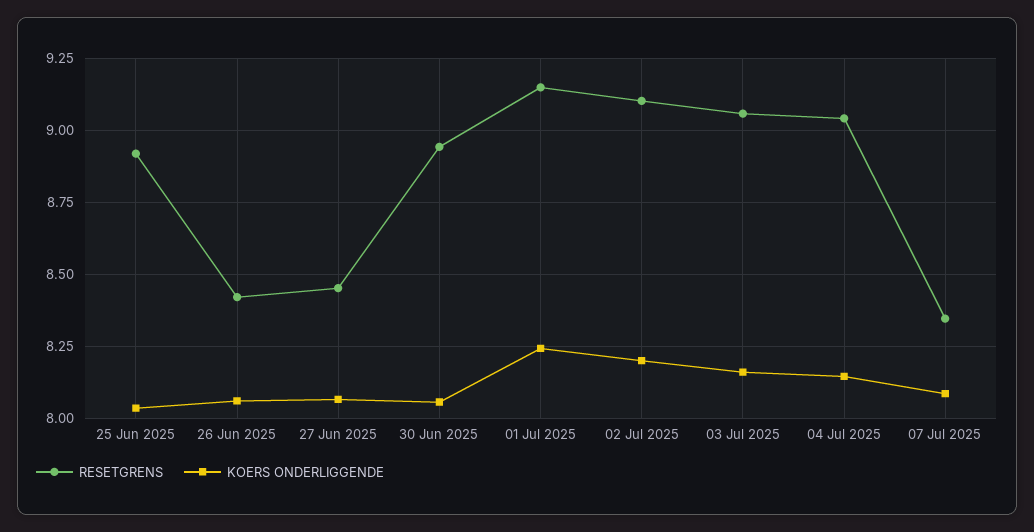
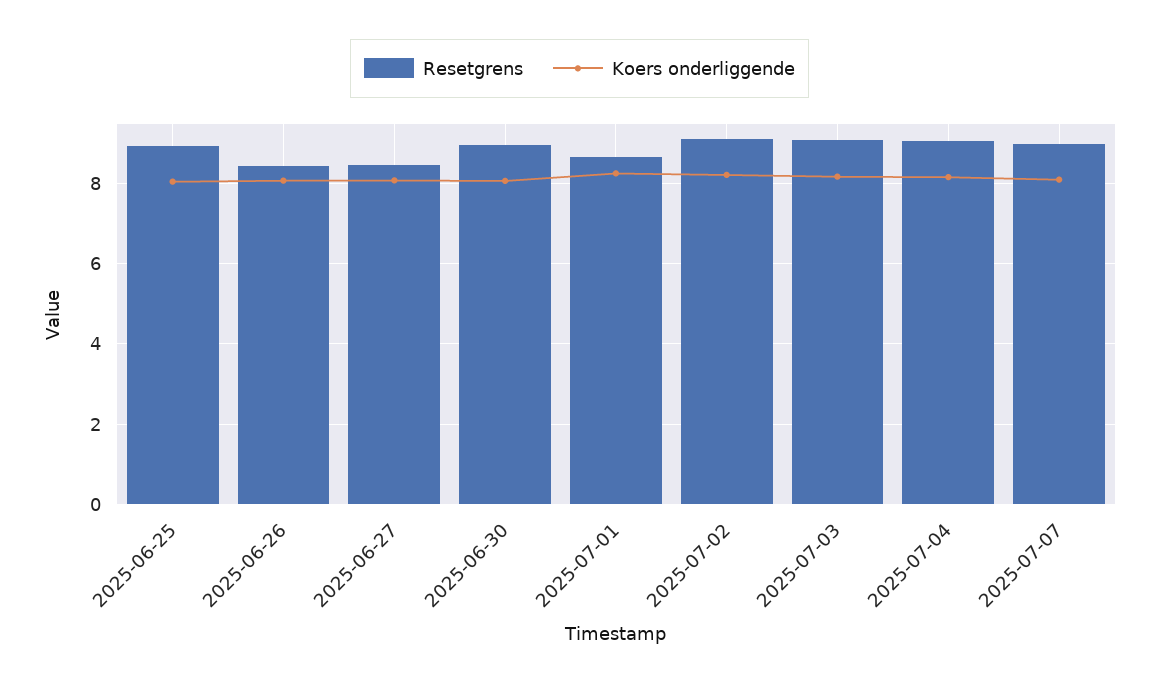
  {
    "RESETGRENS": {
      "25 Jun 2025": 8.925,
      "26 Jun 2025": 8.425,
      "27 Jun 2025": 8.45,
      "30 Jun 2025": 8.95,
-     "01 Jul 2025": 9.15,
+     "01 Jul 2025": 8.6,
      "02 Jul 2025": 9.1,
      "03 Jul 2025": 9.05,
      "04 Jul 2025": 9.05,
-     "07 Jul 2025": 8.35
+     "07 Jul 2025": 9
    },
    "KOERS ONDERLIGGENDE": {
      "25 Jun 2025": 8.025,
      "26 Jun 2025": 8.05,
      "27 Jun 2025": 8.075,
      "30 Jun 2025": 8.05,
      "01 Jul 2025": 8.25,
      "02 Jul 2025": 8.2,
      "03 Jul 2025": 8.15,
      "04 Jul 2025": 8.15,
      "07 Jul 2025": 8.075
    }
  }

